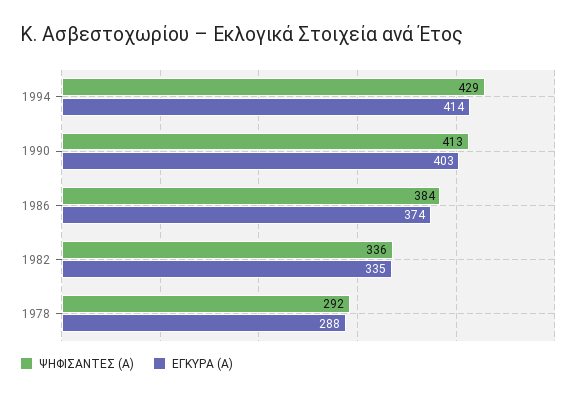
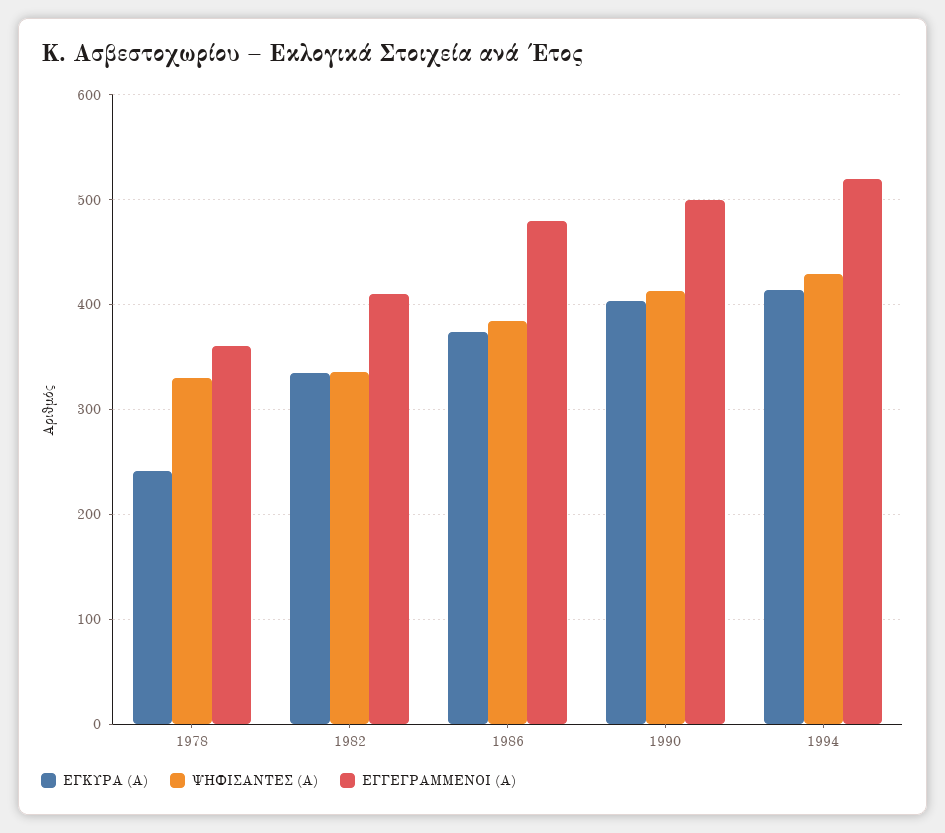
  {
    "ΨΗΦΙΣΑΝΤΕΣ (Α)": {
      "1994": 429,
      "1990": 413,
      "1986": 384,
      "1982": 336,
-     "1978": 292
+     "1978": 330
    },
    "ΕΓΚΥΡΑ (Α)": {
      "1994": 414,
      "1990": 403,
      "1986": 374,
      "1982": 335,
-     "1978": 288
+     "1978": 240
-   }
+   },
+   "ΕΓΓΕΓΡΑΜΜΕΝΟΙ (Α)": {
+     "1978": 360,
+     "1982": 410,
+     "1986": 480,
+     "1990": 500,
+     "1994": 520
+   }
  }

